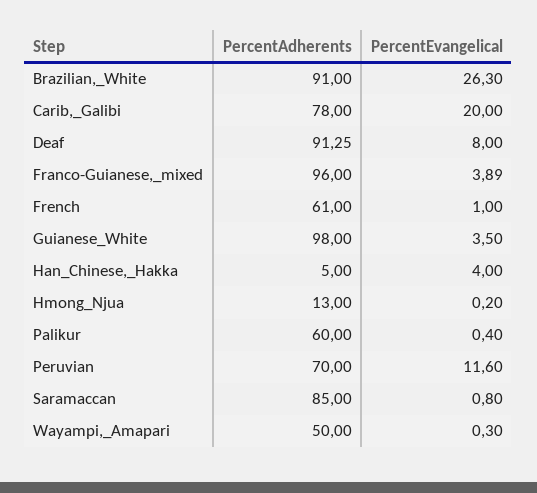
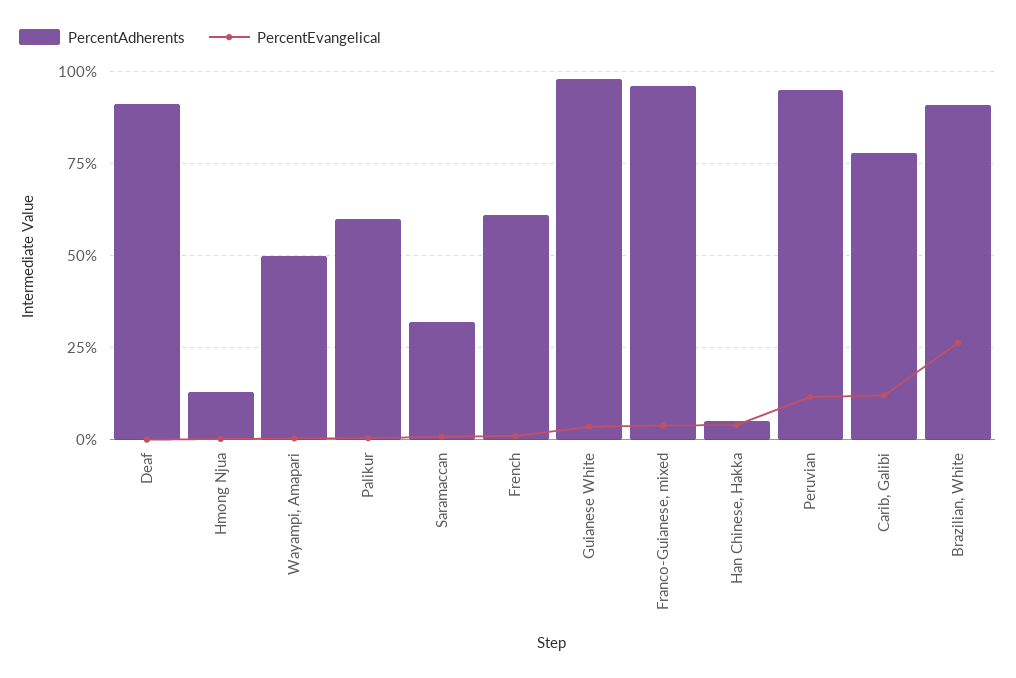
  {
    "PercentAdherents": {
      "Brazilian,_White": 91,
      "Carib,_Galibi": 78,
      "Deaf": 91.25,
      "Franco-Guianese,_mixed": 96,
      "French": 61,
      "Guianese_White": 98,
      "Han_Chinese,_Hakka": 5,
      "Hmong_Njua": 13,
      "Palikur": 60,
-     "Peruvian": 70,
+     "Peruvian": 95,
-     "Saramaccan": 85,
+     "Saramaccan": 32.5,
      "Wayampi,_Amapari": 50
    },
    "PercentEvangelical": {
      "Brazilian,_White": 26.3,
-     "Carib,_Galibi": 20,
+     "Carib,_Galibi": 12.5,
-     "Deaf": 8,
+     "Deaf": 0,
      "Franco-Guianese,_mixed": 3.89,
      "French": 1,
      "Guianese_White": 3.5,
      "Han_Chinese,_Hakka": 4,
      "Hmong_Njua": 0.2,
      "Palikur": 0.4,
      "Peruvian": 11.6,
      "Saramaccan": 0.8,
      "Wayampi,_Amapari": 0.3
    }
  }

